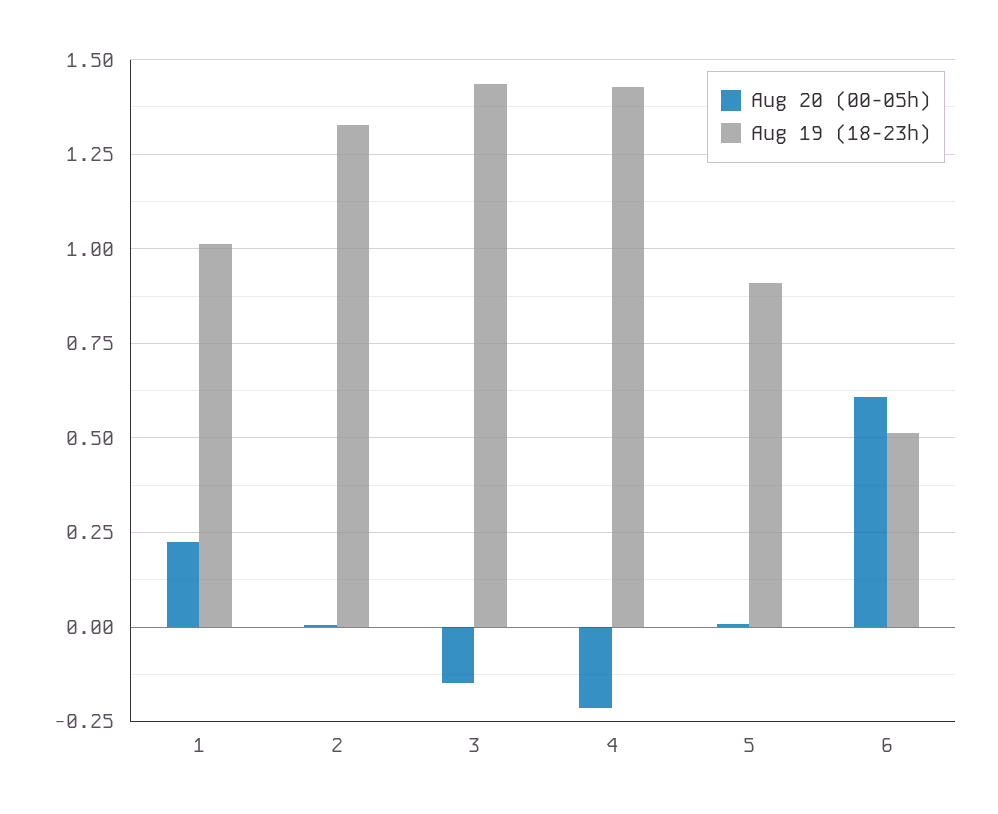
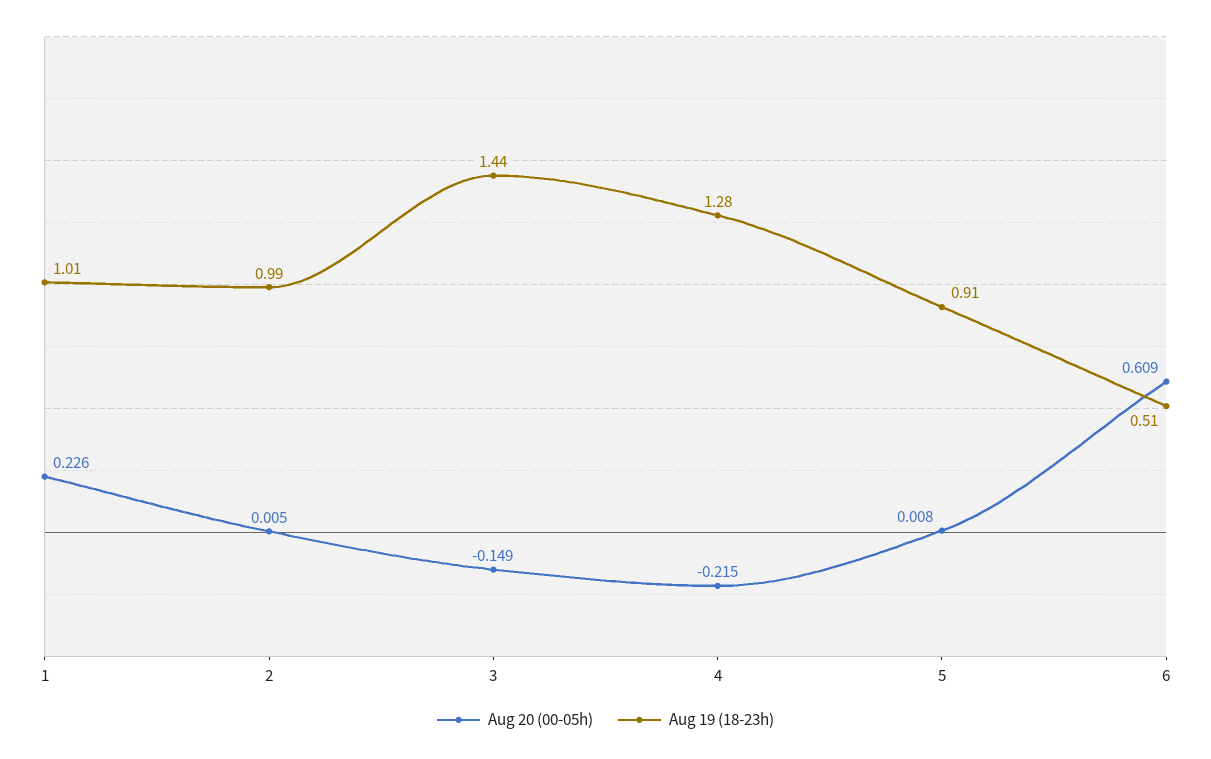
  {
    "Aug 20 (00-05h)": {
      "1": 0.226,
      "2": 0.005,
      "3": -0.149,
      "4": -0.215,
      "5": 0.008,
      "6": 0.609
    },
    "Aug 19 (18-23h)": {
      "1": 1.01,
-     "2": 1.325,
+     "2": 0.99,
      "3": 1.44,
-     "4": 1.425,
+     "4": 1.28,
      "5": 0.91,
      "6": 0.51
    }
  }

